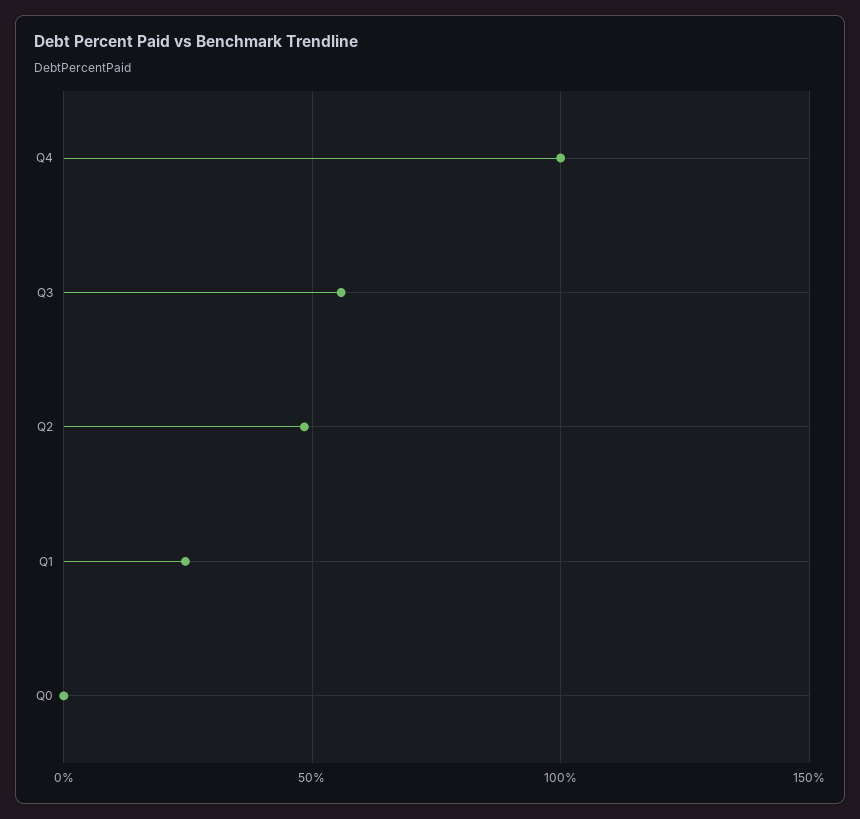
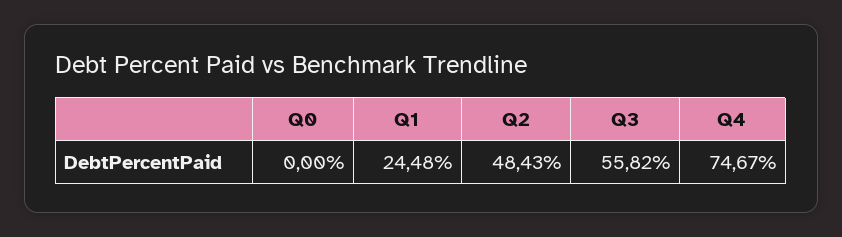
  {
-   "Q4": 100,
+   "Q4": 74.67,
    "Q3": 55.82,
    "Q2": 48.43,
    "Q1": 24.48,
    "Q0": 0
  }

